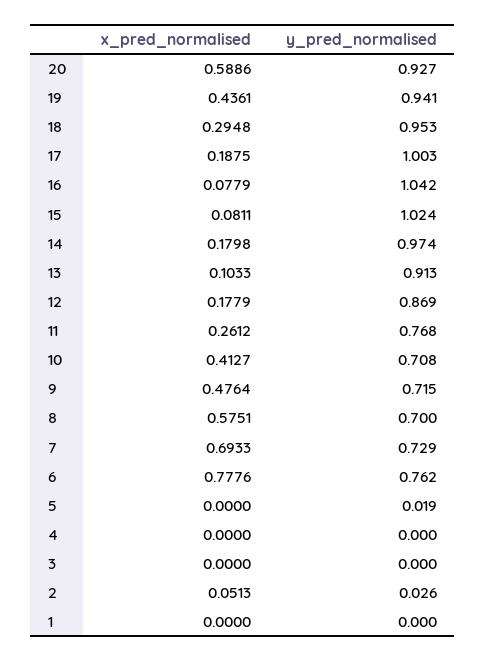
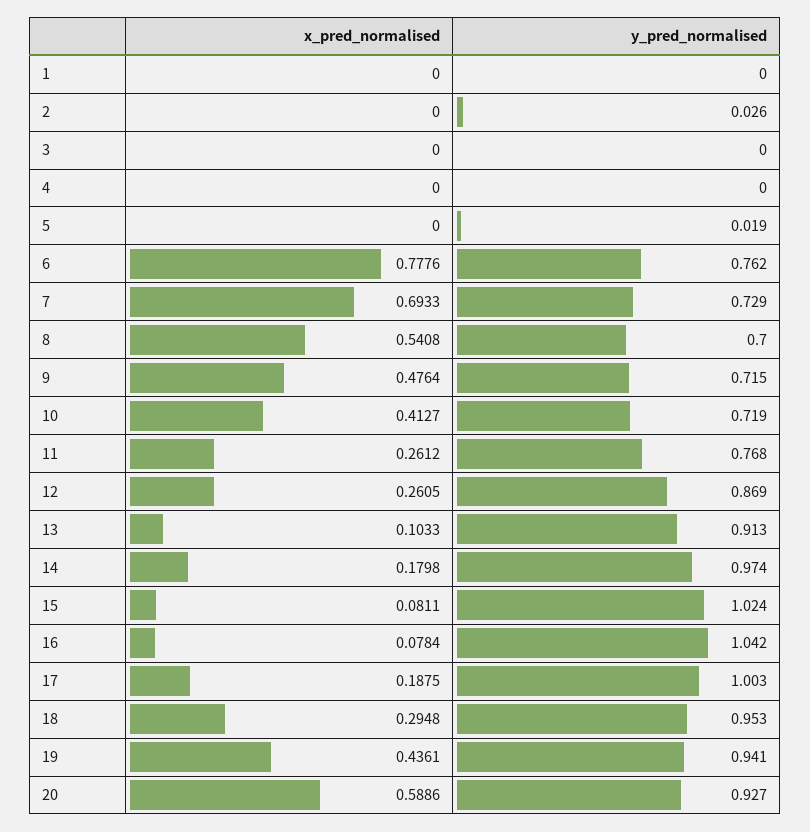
  {
    "x_pred_normalised": {
      "20": 0.5886,
      "19": 0.4361,
      "18": 0.2948,
      "17": 0.1875,
-     "16": 0.0779,
+     "16": 0.0784,
      "15": 0.0811,
      "14": 0.1798,
      "13": 0.1033,
-     "12": 0.1779,
+     "12": 0.2605,
      "11": 0.2612,
      "10": 0.4127,
      "9": 0.4764,
-     "8": 0.5751,
+     "8": 0.5408,
      "7": 0.6933,
      "6": 0.7776,
      "5": 0,
      "4": 0,
      "3": 0,
-     "2": 0.0513,
+     "2": 0,
      "1": 0
    },
    "y_pred_normalised": {
      "20": 0.927,
      "19": 0.941,
      "18": 0.953,
      "17": 1.003,
      "16": 1.042,
      "15": 1.024,
      "14": 0.974,
      "13": 0.913,
      "12": 0.869,
      "11": 0.768,
-     "10": 0.708,
+     "10": 0.719,
      "9": 0.715,
      "8": 0.7,
      "7": 0.729,
      "6": 0.762,
      "5": 0.019,
      "4": 0,
      "3": 0,
      "2": 0.026,
      "1": 0
    }
  }

